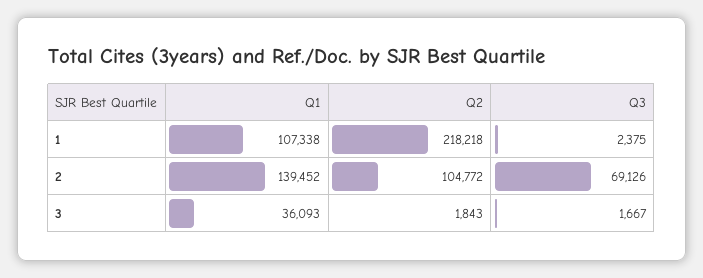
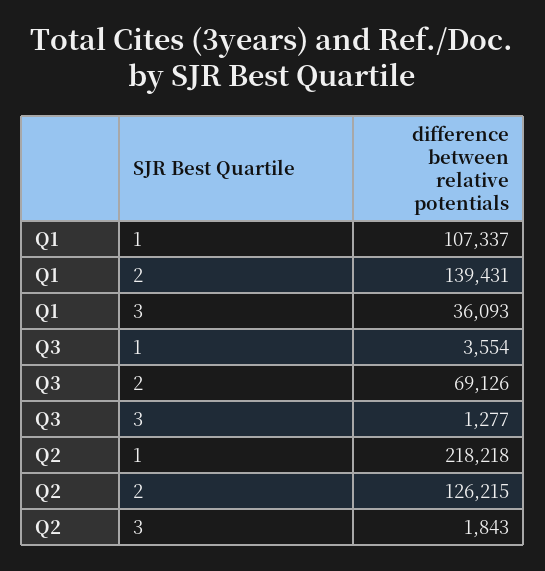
  {
    "Q1": {
-     "1": 107338,
+     "1": 107337,
-     "2": 139452,
+     "2": 139431,
      "3": 36093
    },
    "Q2": {
      "1": 218218,
-     "2": 104772,
+     "2": 126215,
      "3": 1843
    },
    "Q3": {
-     "1": 2375,
+     "1": 3554,
      "2": 69126,
-     "3": 1667
+     "3": 1277
    }
  }

